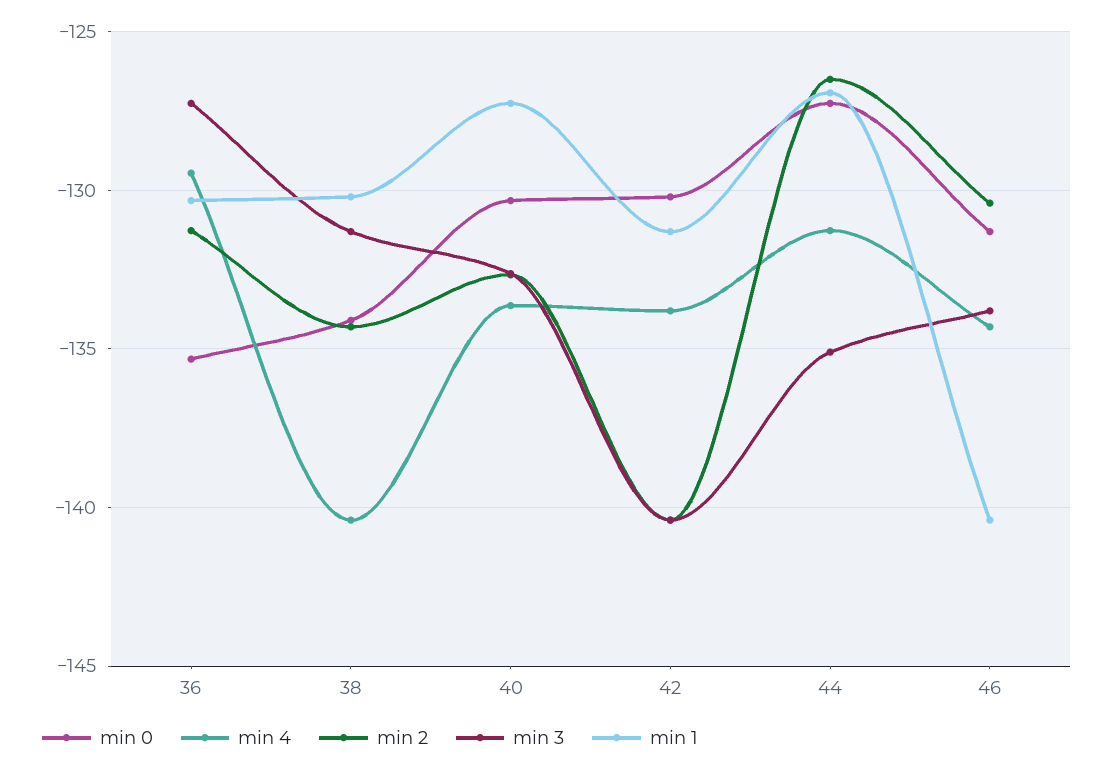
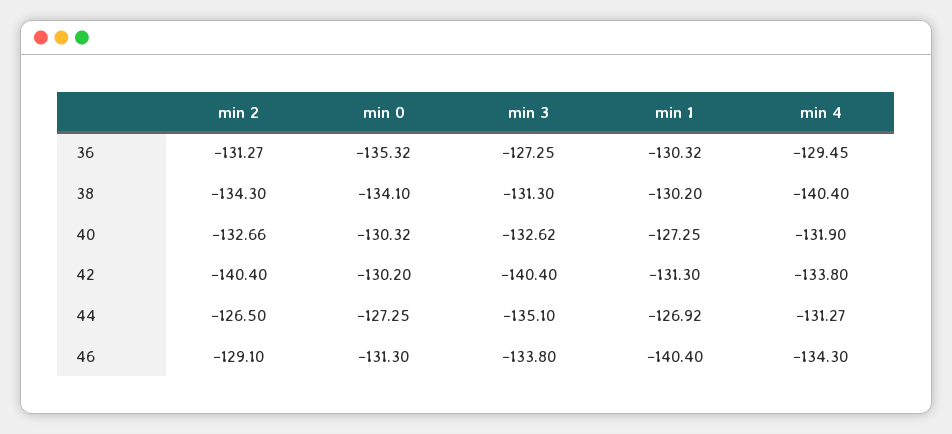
  {
    "min 0": {
      "36": -135.32,
      "38": -134.1,
      "40": -130.32,
      "42": -130.2,
      "44": -127.25,
      "46": -131.3
    },
    "min 4": {
      "36": -129.45,
      "38": -140.4,
-     "40": -133.5,
+     "40": -131.9,
      "42": -133.8,
      "44": -131.27,
      "46": -134.3
    },
    "min 2": {
      "36": -131.27,
      "38": -134.3,
      "40": -132.66,
      "42": -140.4,
      "44": -126.5,
-     "46": -130.5
+     "46": -129.1
    },
    "min 3": {
      "36": -127.25,
      "38": -131.3,
      "40": -132.62,
      "42": -140.4,
      "44": -135.1,
      "46": -133.8
    },
    "min 1": {
      "36": -130.32,
      "38": -130.2,
      "40": -127.25,
      "42": -131.3,
      "44": -126.92,
      "46": -140.4
    }
  }

